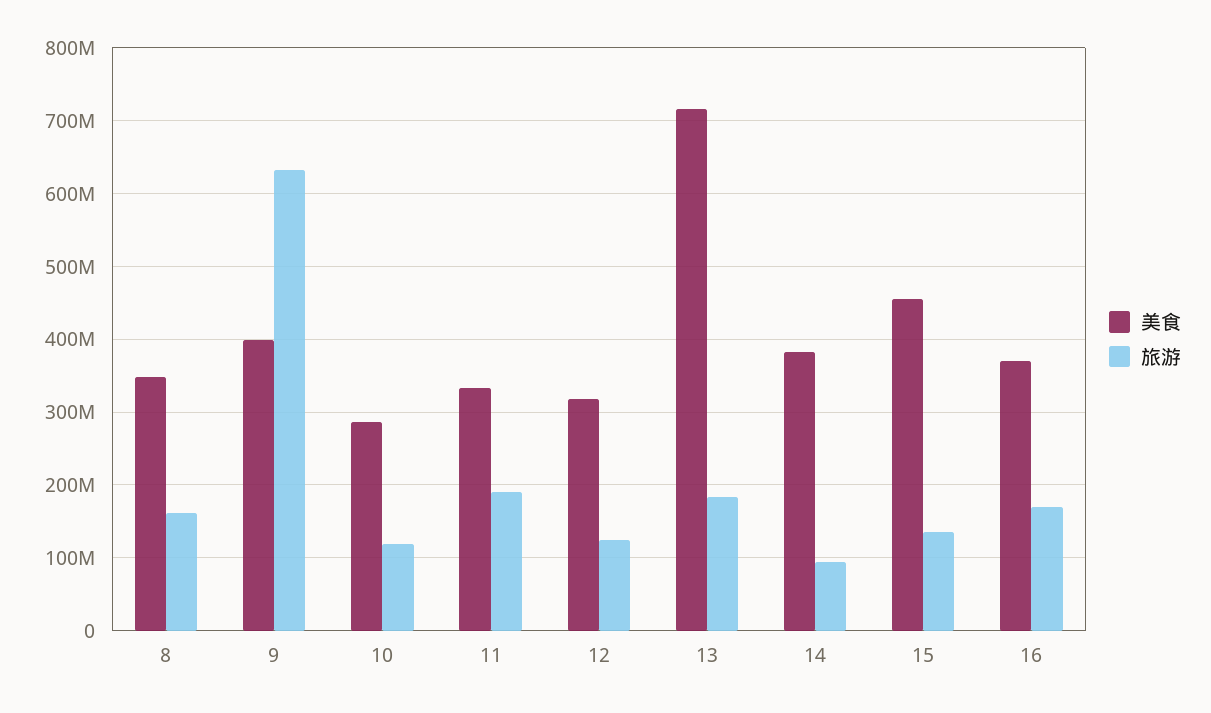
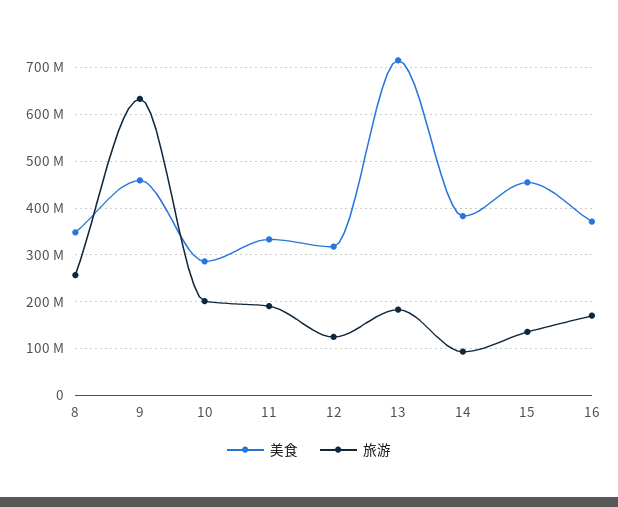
  {
    "美食": {
      "8": 350000000,
-     "9": 400000000,
+     "9": 460000000,
      "10": 290000000,
      "11": 330000000,
      "12": 320000000,
      "13": 720000000,
      "14": 380000000,
      "15": 450000000,
      "16": 370000000
    },
    "旅游": {
-     "8": 160000000,
+     "8": 260000000,
      "9": 630000000,
-     "10": 120000000,
+     "10": 200000000,
      "11": 190000000,
      "12": 130000000,
      "13": 180000000,
      "14": 90000000,
      "15": 140000000,
      "16": 170000000
    }
  }

